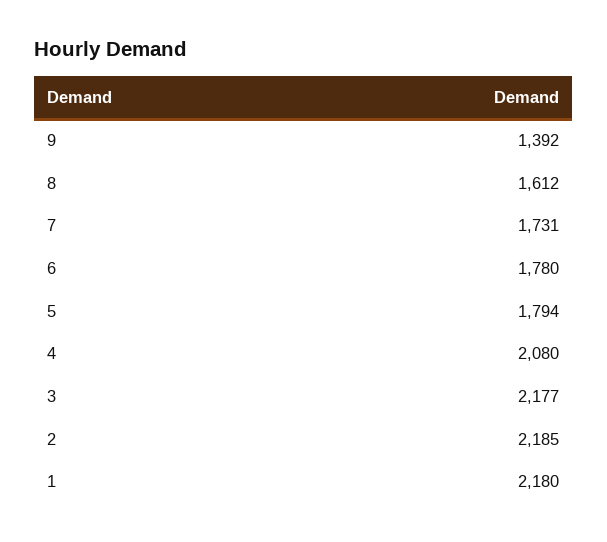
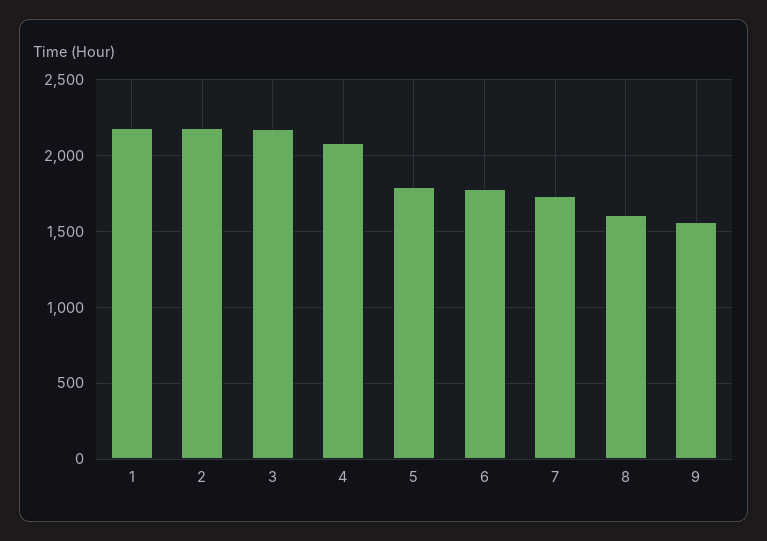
  {
-   "9": 1392,
+   "9": 1550,
    "8": 1612,
    "7": 1731,
    "6": 1780,
    "5": 1794,
    "4": 2080,
    "3": 2177,
    "2": 2185,
    "1": 2180
  }

